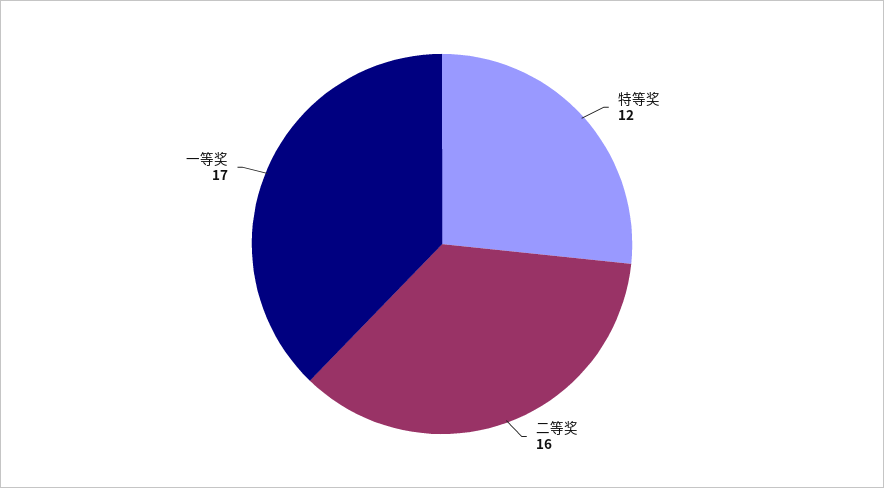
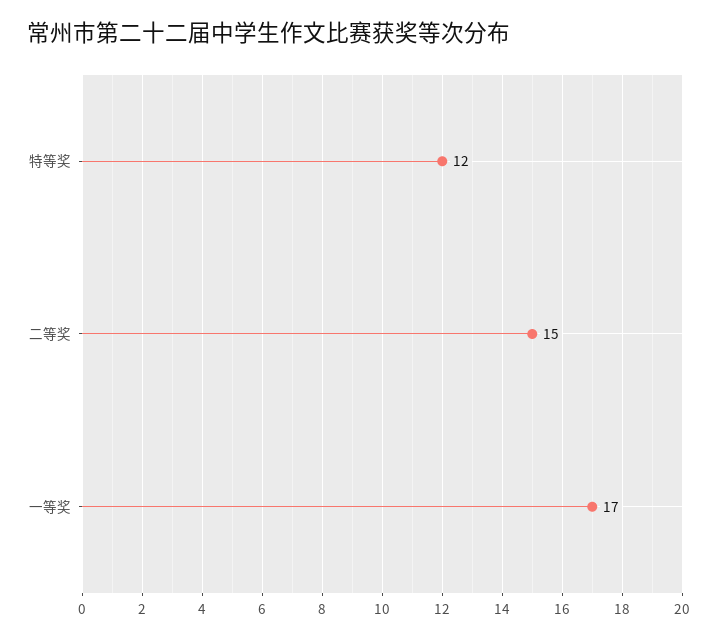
  {
    "特等奖": 12,
-   "二等奖": 16,
+   "二等奖": 15,
    "一等奖": 17
  }

